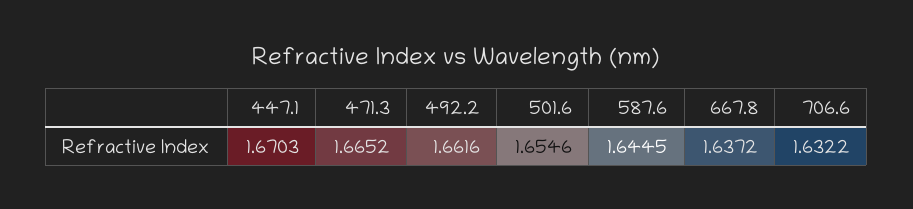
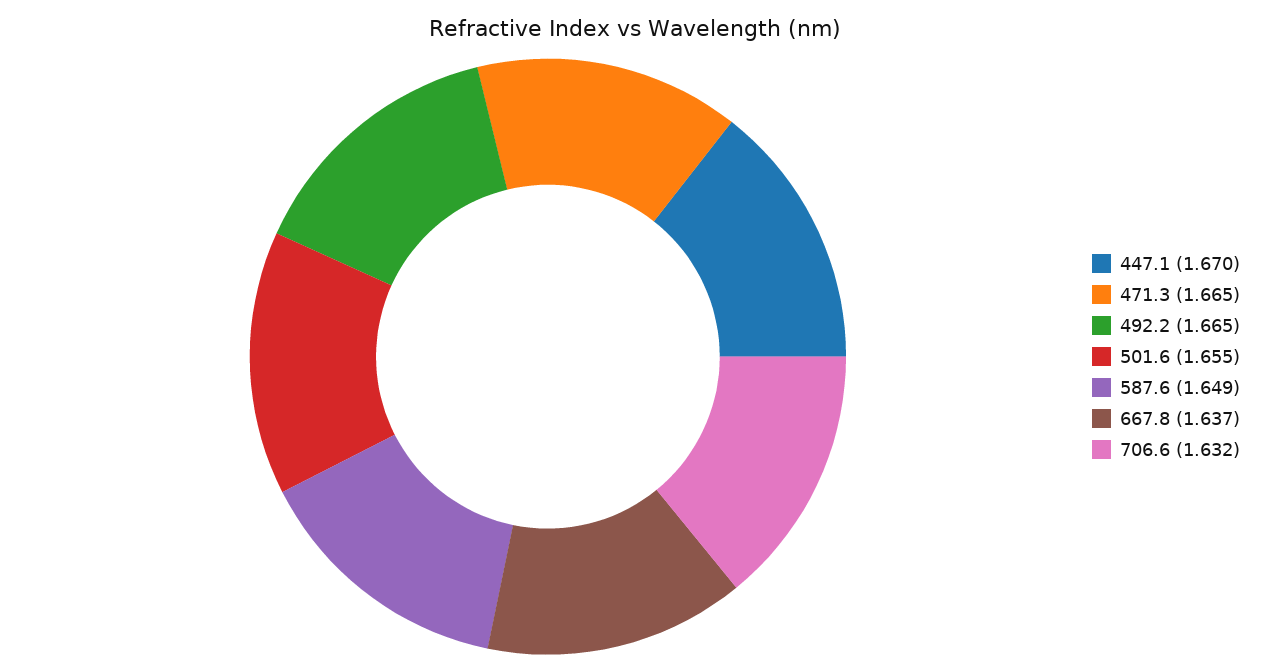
  {
    "447.1": 1.6703,
    "471.3": 1.6652,
-   "492.2": 1.6616,
+   "492.2": 1.665,
    "501.6": 1.6546,
-   "587.6": 1.6445,
+   "587.6": 1.649,
    "667.8": 1.6372,
    "706.6": 1.6322
  }

